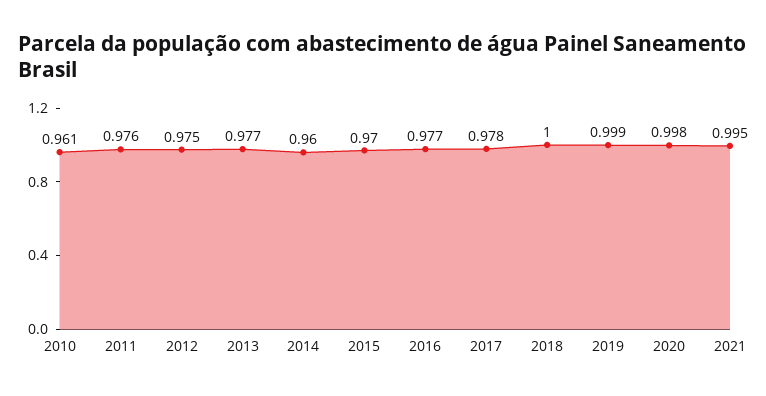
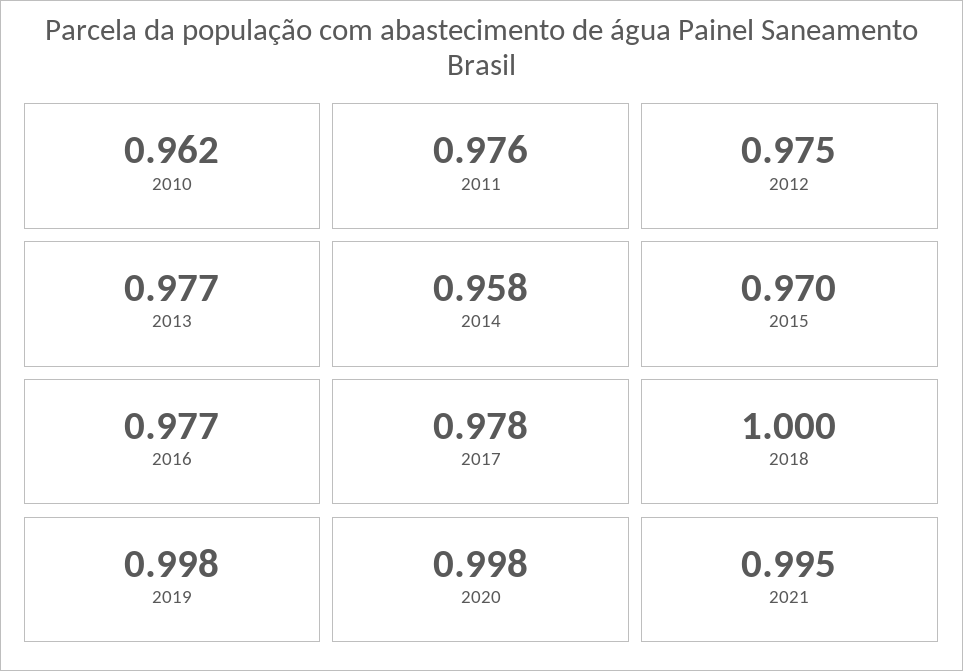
  {
-   "2010": 0.961,
+   "2010": 0.962,
    "2011": 0.976,
    "2012": 0.975,
    "2013": 0.977,
-   "2014": 0.96,
+   "2014": 0.958,
    "2015": 0.97,
    "2016": 0.977,
    "2017": 0.978,
    "2018": 1,
-   "2019": 0.999,
+   "2019": 0.998,
    "2020": 0.998,
    "2021": 0.995
  }

